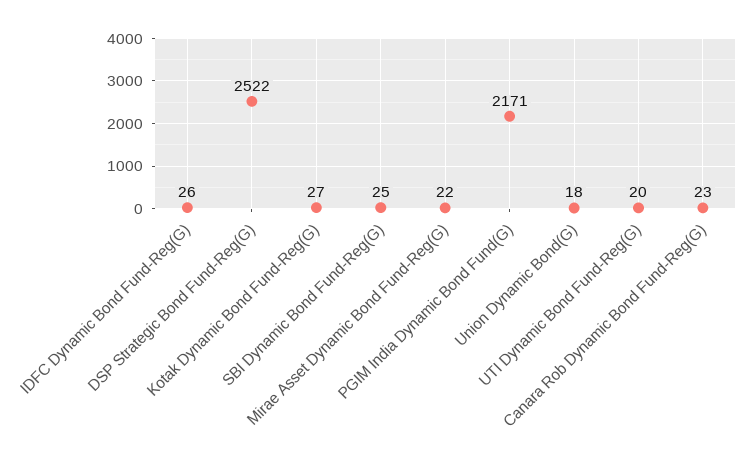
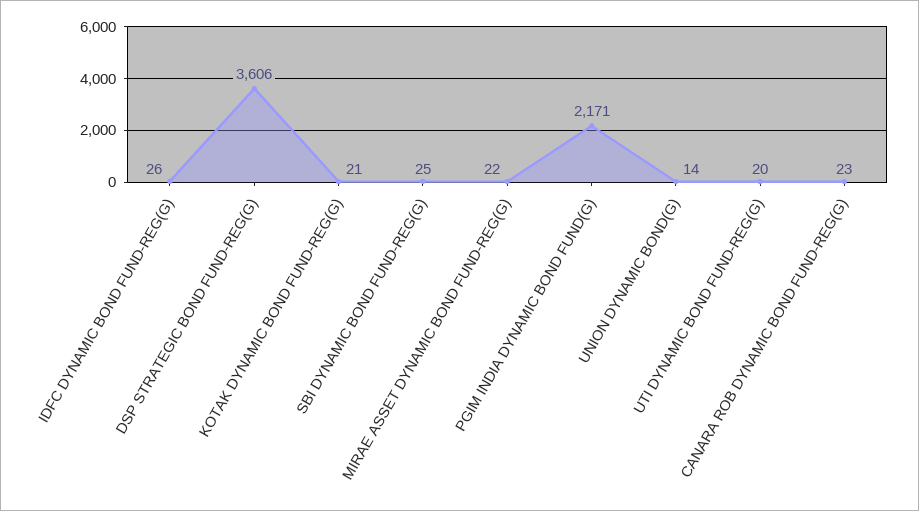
  {
    "IDFC Dynamic Bond Fund-Reg(G)": 26,
-   "DSP Strategic Bond Fund-Reg(G)": 2522,
+   "DSP Strategic Bond Fund-Reg(G)": 3606,
-   "Kotak Dynamic Bond Fund-Reg(G)": 27,
+   "Kotak Dynamic Bond Fund-Reg(G)": 21,
    "SBI Dynamic Bond Fund-Reg(G)": 25,
    "Mirae Asset Dynamic Bond Fund-Reg(G)": 22,
    "PGIM India Dynamic Bond Fund(G)": 2171,
-   "Union Dynamic Bond(G)": 18,
+   "Union Dynamic Bond(G)": 14,
    "UTI Dynamic Bond Fund-Reg(G)": 20,
    "Canara Rob Dynamic Bond Fund-Reg(G)": 23
  }

